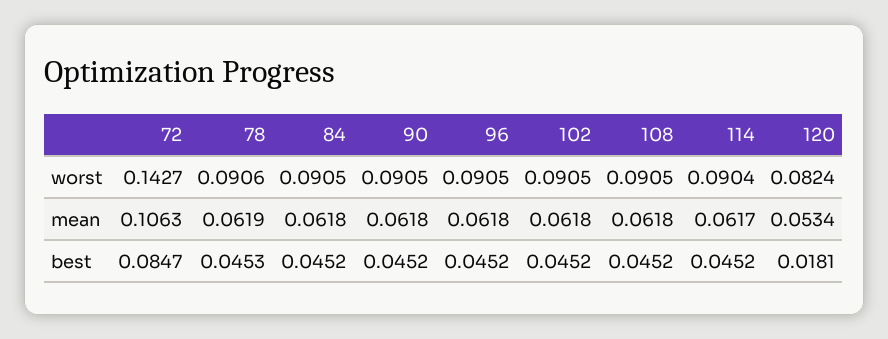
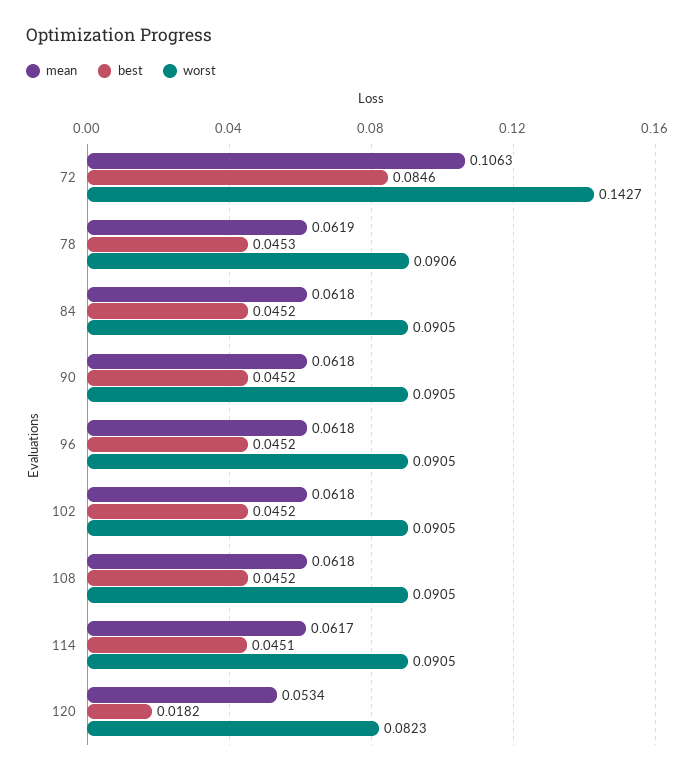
  {
    "worst": {
      "72": 0.1427,
      "78": 0.0906,
      "84": 0.0905,
      "90": 0.0905,
      "96": 0.0905,
      "102": 0.0905,
      "108": 0.0905,
-     "114": 0.0904,
+     "114": 0.0905,
-     "120": 0.0824
+     "120": 0.0823
    },
    "mean": {
      "72": 0.1063,
      "78": 0.0619,
      "84": 0.0618,
      "90": 0.0618,
      "96": 0.0618,
      "102": 0.0618,
      "108": 0.0618,
      "114": 0.0617,
      "120": 0.0534
    },
    "best": {
-     "72": 0.0847,
+     "72": 0.0846,
      "78": 0.0453,
      "84": 0.0452,
      "90": 0.0452,
      "96": 0.0452,
      "102": 0.0452,
      "108": 0.0452,
-     "114": 0.0452,
+     "114": 0.0451,
-     "120": 0.0181
+     "120": 0.0182
    }
  }

